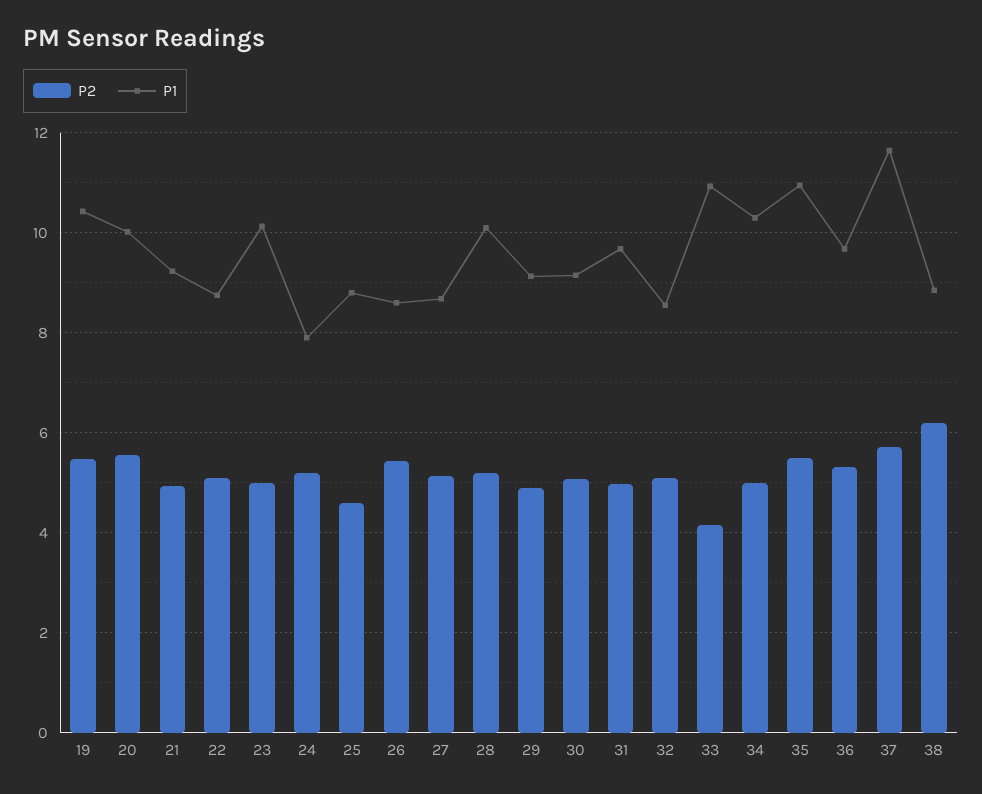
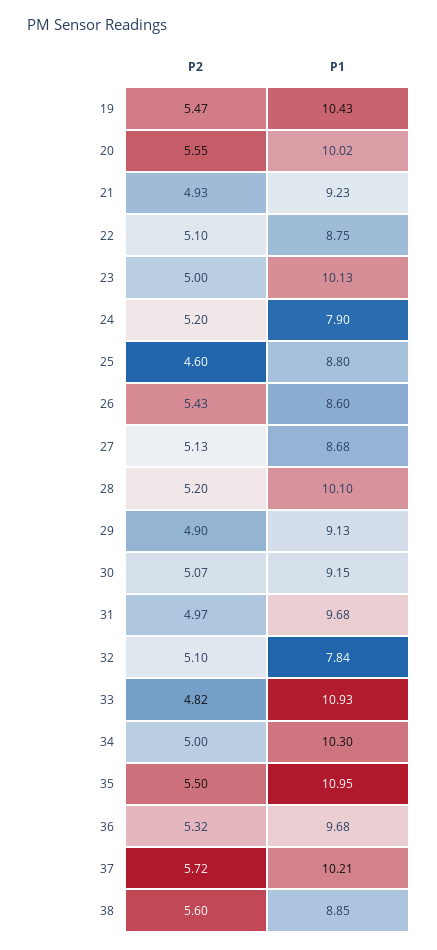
  {
    "P2": {
      "19": 5.47,
      "20": 5.55,
      "21": 4.93,
      "22": 5.1,
      "23": 5,
      "24": 5.2,
      "25": 4.6,
      "26": 5.43,
      "27": 5.13,
      "28": 5.2,
      "29": 4.9,
      "30": 5.07,
      "31": 4.97,
      "32": 5.1,
-     "33": 4.2,
+     "33": 4.82,
      "34": 5,
      "35": 5.5,
      "36": 5.32,
      "37": 5.72,
-     "38": 6.2
+     "38": 5.6
    },
    "P1": {
      "19": 10.43,
      "20": 10.02,
      "21": 9.23,
      "22": 8.75,
      "23": 10.13,
      "24": 7.9,
      "25": 8.8,
      "26": 8.6,
      "27": 8.68,
      "28": 10.1,
      "29": 9.13,
      "30": 9.15,
      "31": 9.68,
-     "32": 8.6,
+     "32": 7.84,
      "33": 10.93,
      "34": 10.3,
      "35": 10.95,
      "36": 9.68,
-     "37": 11.6,
+     "37": 10.21,
      "38": 8.85
    }
  }

